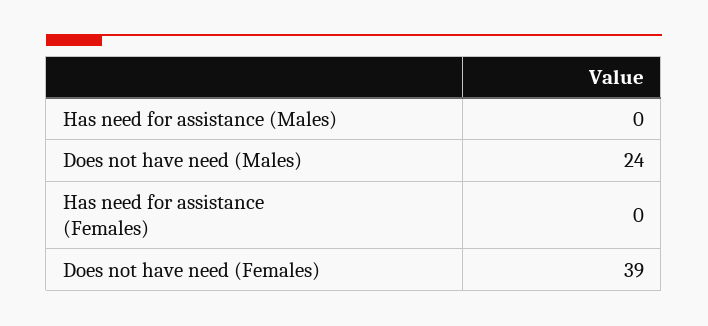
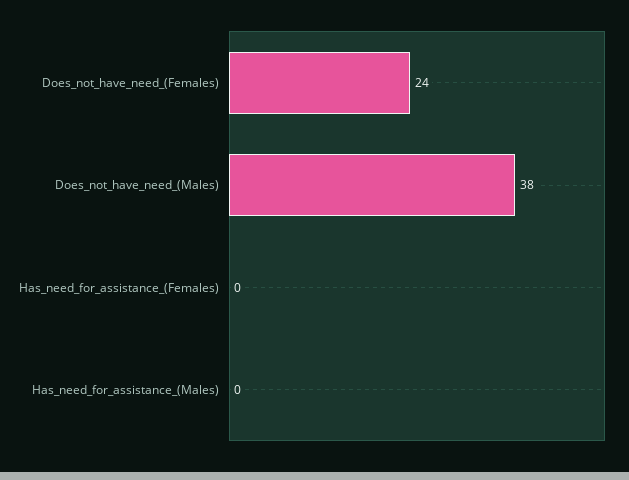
  {
    "Has need for assistance (Males)": 0,
-   "Does not have need (Males)": 24,
+   "Does not have need (Males)": 38,
    "Has need for assistance (Females)": 0,
-   "Does not have need (Females)": 39
+   "Does not have need (Females)": 24
  }

